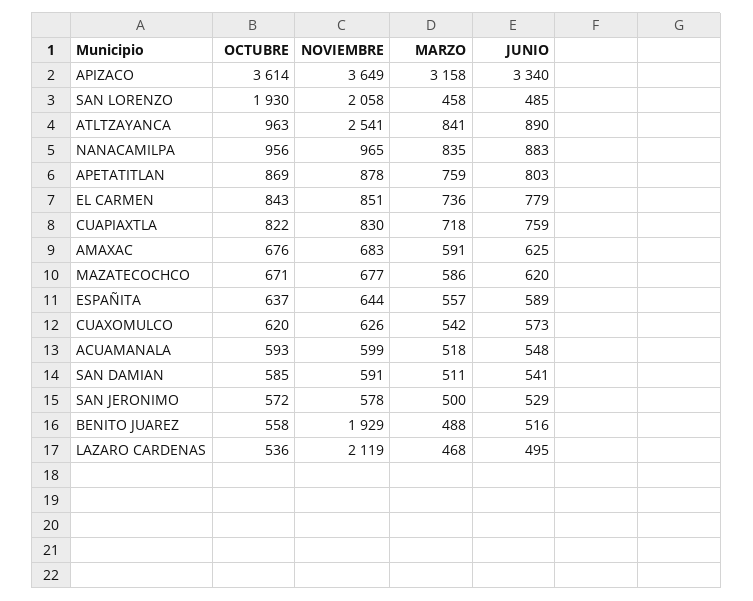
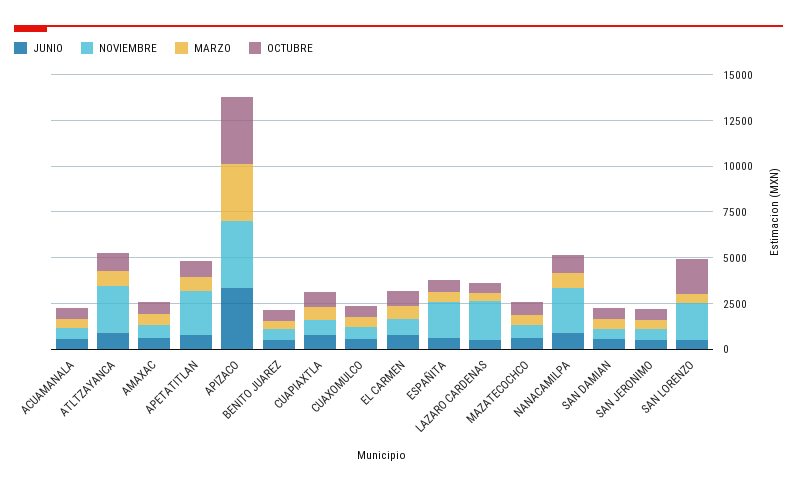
  {
    "OCTUBRE": {
      "APIZACO": 3614,
      "SAN LORENZO": 1930,
      "ATLTZAYANCA": 963,
      "NANACAMILPA": 956,
      "APETATITLAN": 869,
      "EL CARMEN": 843,
      "CUAPIAXTLA": 822,
      "AMAXAC": 676,
      "MAZATECOCHCO": 671,
      "ESPAÑITA": 637,
      "CUAXOMULCO": 620,
      "ACUAMANALA": 593,
      "SAN DAMIAN": 585,
      "SAN JERONIMO": 572,
      "BENITO JUAREZ": 558,
      "LAZARO CARDENAS": 536
    },
    "NOVIEMBRE": {
      "APIZACO": 3649,
      "SAN LORENZO": 2058,
      "ATLTZAYANCA": 2541,
-     "NANACAMILPA": 965,
+     "NANACAMILPA": 2500,
-     "APETATITLAN": 878,
+     "APETATITLAN": 2500,
      "EL CARMEN": 851,
      "CUAPIAXTLA": 830,
      "AMAXAC": 683,
      "MAZATECOCHCO": 677,
-     "ESPAÑITA": 644,
+     "ESPAÑITA": 2000,
      "CUAXOMULCO": 626,
      "ACUAMANALA": 599,
      "SAN DAMIAN": 591,
      "SAN JERONIMO": 578,
-     "BENITO JUAREZ": 1929,
+     "BENITO JUAREZ": 500,
      "LAZARO CARDENAS": 2119
    },
    "MARZO": {
      "APIZACO": 3158,
      "SAN LORENZO": 458,
      "ATLTZAYANCA": 841,
      "NANACAMILPA": 835,
      "APETATITLAN": 759,
      "EL CARMEN": 736,
      "CUAPIAXTLA": 718,
      "AMAXAC": 591,
      "MAZATECOCHCO": 586,
      "ESPAÑITA": 557,
      "CUAXOMULCO": 542,
      "ACUAMANALA": 518,
      "SAN DAMIAN": 511,
      "SAN JERONIMO": 500,
      "BENITO JUAREZ": 488,
      "LAZARO CARDENAS": 468
    },
    "JUNIO": {
      "APIZACO": 3340,
      "SAN LORENZO": 485,
      "ATLTZAYANCA": 890,
      "NANACAMILPA": 883,
      "APETATITLAN": 803,
      "EL CARMEN": 779,
      "CUAPIAXTLA": 759,
      "AMAXAC": 625,
      "MAZATECOCHCO": 620,
      "ESPAÑITA": 589,
      "CUAXOMULCO": 573,
      "ACUAMANALA": 548,
      "SAN DAMIAN": 541,
      "SAN JERONIMO": 529,
      "BENITO JUAREZ": 516,
      "LAZARO CARDENAS": 495
    }
  }

